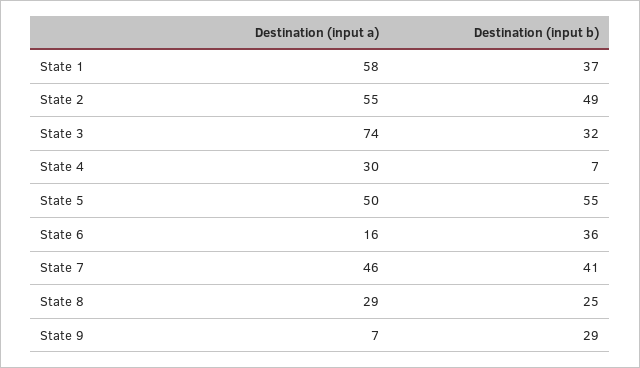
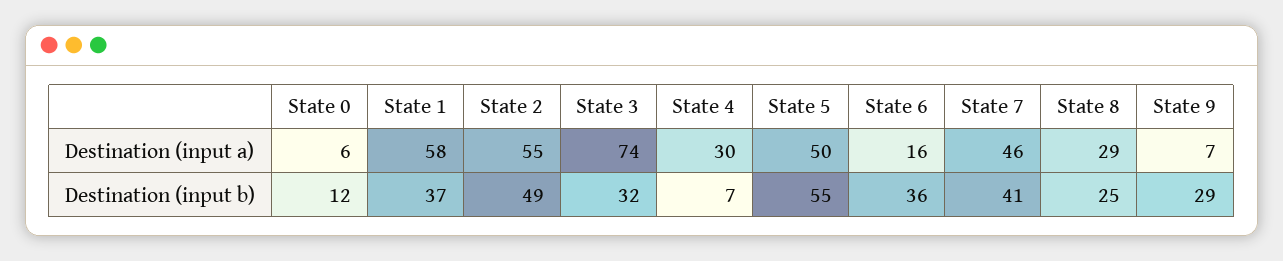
  {
    "Destination (input a)": {
      "State 1": 58,
      "State 2": 55,
      "State 3": 74,
      "State 4": 30,
      "State 5": 50,
      "State 6": 16,
      "State 7": 46,
      "State 8": 29,
-     "State 9": 7
+     "State 9": 7,
+     "State 0": 6
    },
    "Destination (input b)": {
      "State 1": 37,
      "State 2": 49,
      "State 3": 32,
      "State 4": 7,
      "State 5": 55,
      "State 6": 36,
      "State 7": 41,
      "State 8": 25,
-     "State 9": 29
+     "State 9": 29,
+     "State 0": 12
    }
  }

